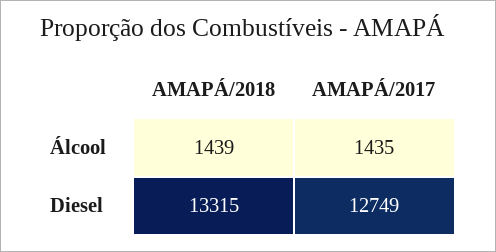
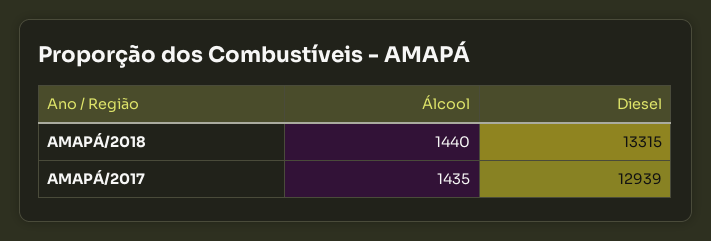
  {
    "AMAPÁ/2018": {
-     "Álcool": 1439,
+     "Álcool": 1440,
      "Diesel": 13315
    },
    "AMAPÁ/2017": {
      "Álcool": 1435,
-     "Diesel": 12749
+     "Diesel": 12939
    }
  }

